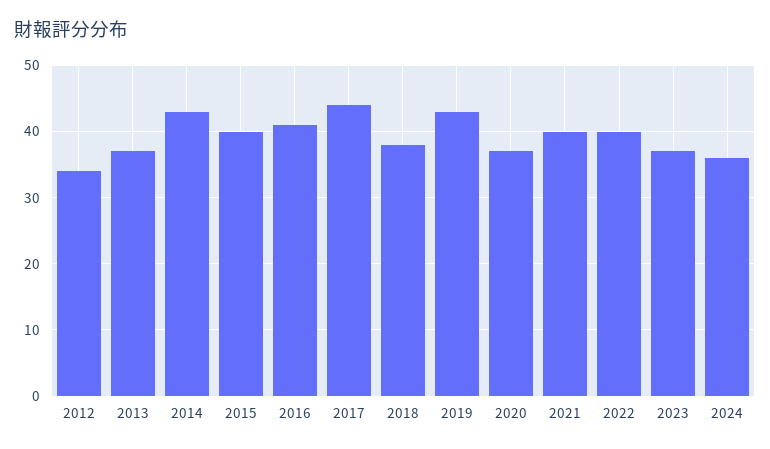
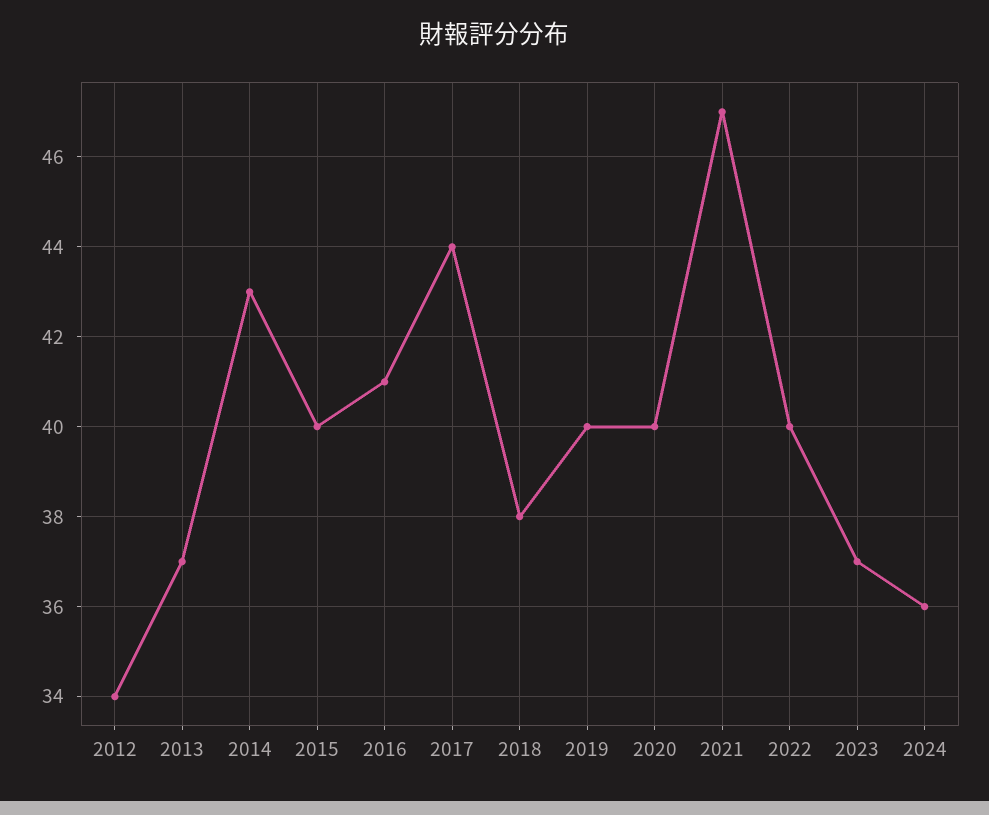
  {
    "2012": 34,
    "2013": 37,
    "2014": 43,
    "2015": 40,
    "2016": 41,
    "2017": 44,
    "2018": 38,
-   "2019": 43,
+   "2019": 40,
-   "2020": 37,
+   "2020": 40,
-   "2021": 40,
+   "2021": 47,
    "2022": 40,
    "2023": 37,
    "2024": 36
  }

